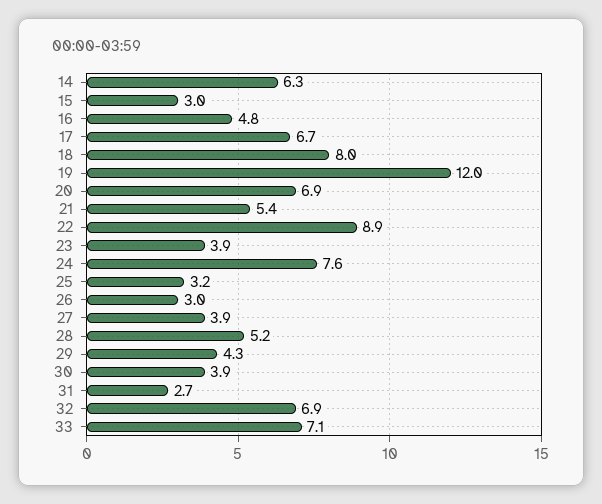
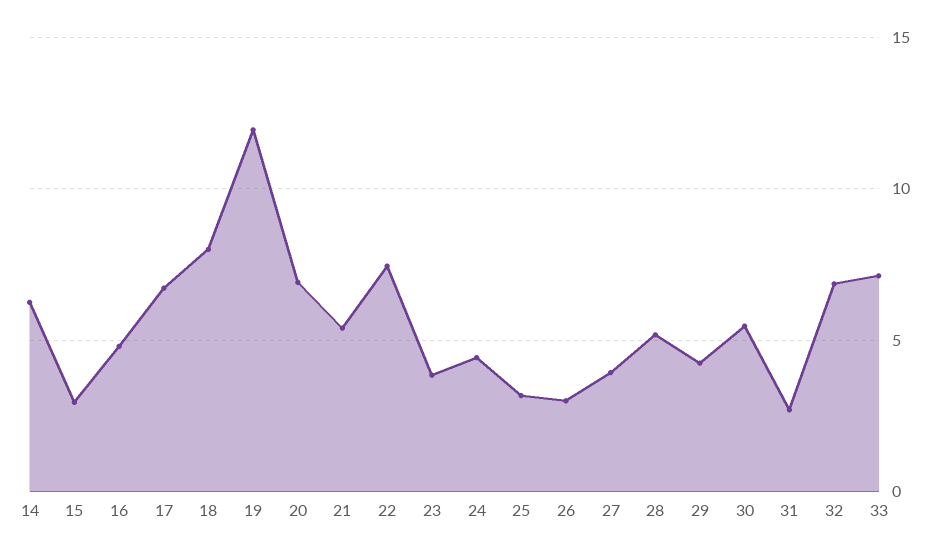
  {
    "14": 6.3,
    "15": 3,
    "16": 4.8,
    "17": 6.7,
    "18": 8,
    "19": 12,
    "20": 6.9,
    "21": 5.4,
-   "22": 8.9,
+   "22": 7.5,
    "23": 3.9,
-   "24": 7.6,
+   "24": 4.5,
    "25": 3.2,
    "26": 3,
    "27": 3.9,
    "28": 5.2,
    "29": 4.3,
-   "30": 3.9,
+   "30": 5.5,
    "31": 2.7,
    "32": 6.9,
    "33": 7.1
  }

